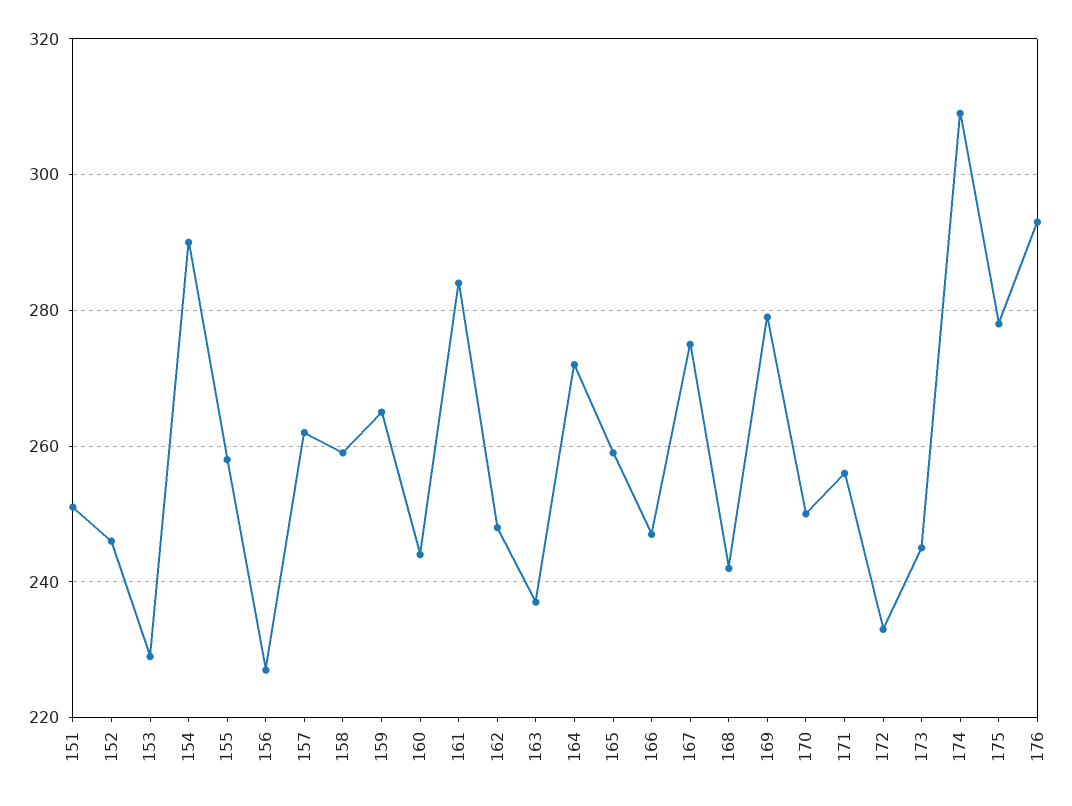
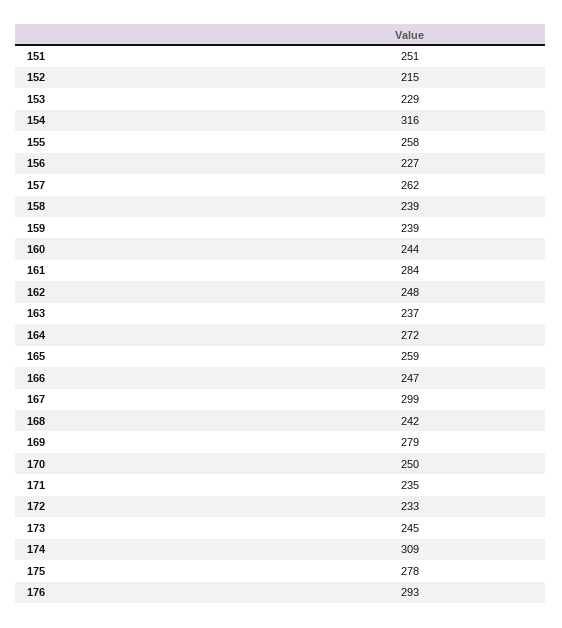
  {
    "151": 251,
-   "152": 245,
+   "152": 215,
    "153": 229,
-   "154": 290,
+   "154": 316,
    "155": 258,
    "156": 227,
    "157": 262,
-   "158": 260,
+   "158": 239,
-   "159": 265,
+   "159": 239,
    "160": 244,
    "161": 284,
    "162": 248,
    "163": 237,
    "164": 272,
    "165": 259,
    "166": 247,
-   "167": 275,
+   "167": 299,
    "168": 242,
    "169": 279,
    "170": 250,
-   "171": 255,
+   "171": 235,
    "172": 233,
    "173": 245,
    "174": 309,
    "175": 278,
    "176": 293
  }

